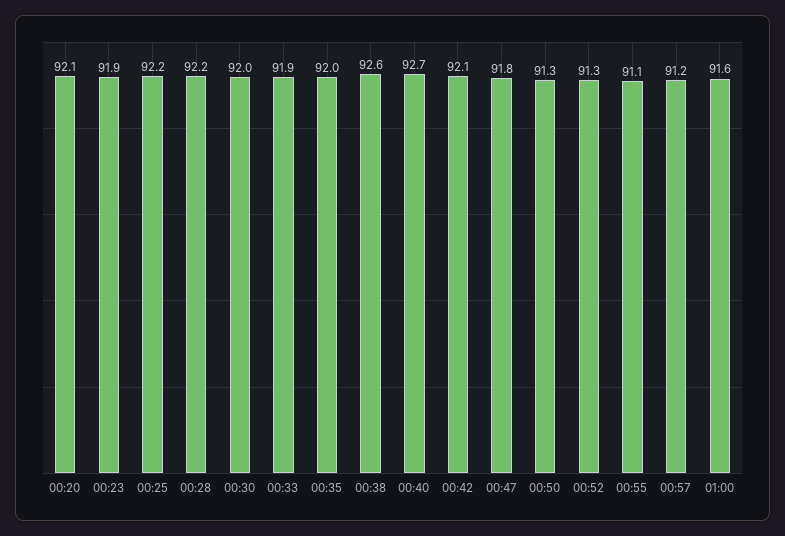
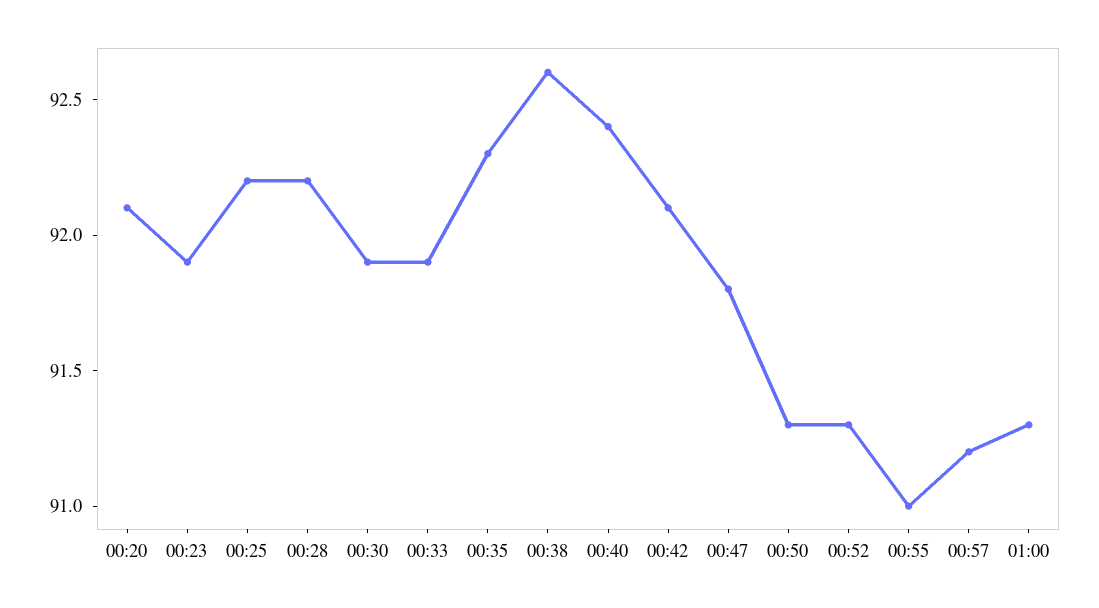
  {
    "00:20": 92.1,
    "00:23": 91.9,
    "00:25": 92.2,
    "00:28": 92.2,
-   "00:30": 92,
+   "00:30": 91.9,
    "00:33": 91.9,
-   "00:35": 92,
+   "00:35": 92.3,
    "00:38": 92.6,
-   "00:40": 92.7,
+   "00:40": 92.4,
    "00:42": 92.1,
    "00:47": 91.8,
    "00:50": 91.3,
    "00:52": 91.3,
-   "00:55": 91.1,
+   "00:55": 91,
    "00:57": 91.2,
-   "01:00": 91.6
+   "01:00": 91.3
  }

